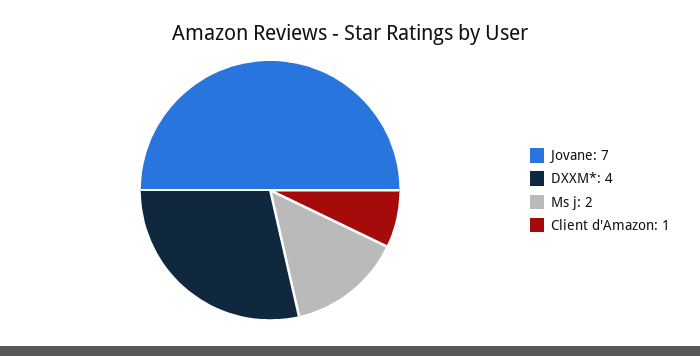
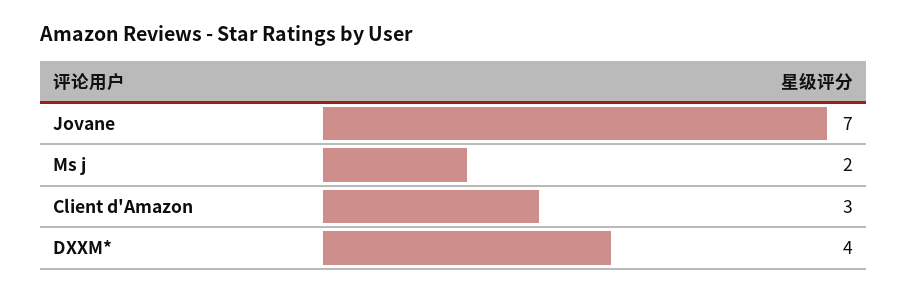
  {
    "Jovane": 7,
    "DXXM*": 4,
    "Ms j": 2,
-   "Client d'Amazon": 1
+   "Client d'Amazon": 3
  }

